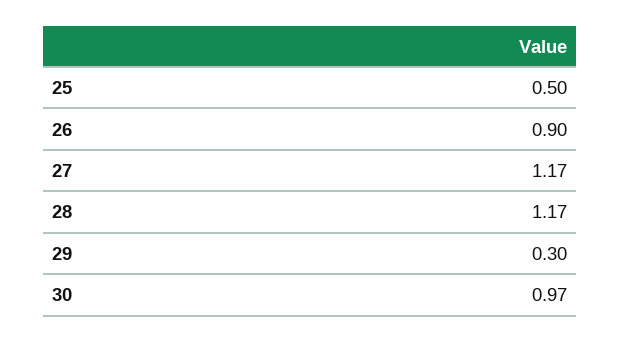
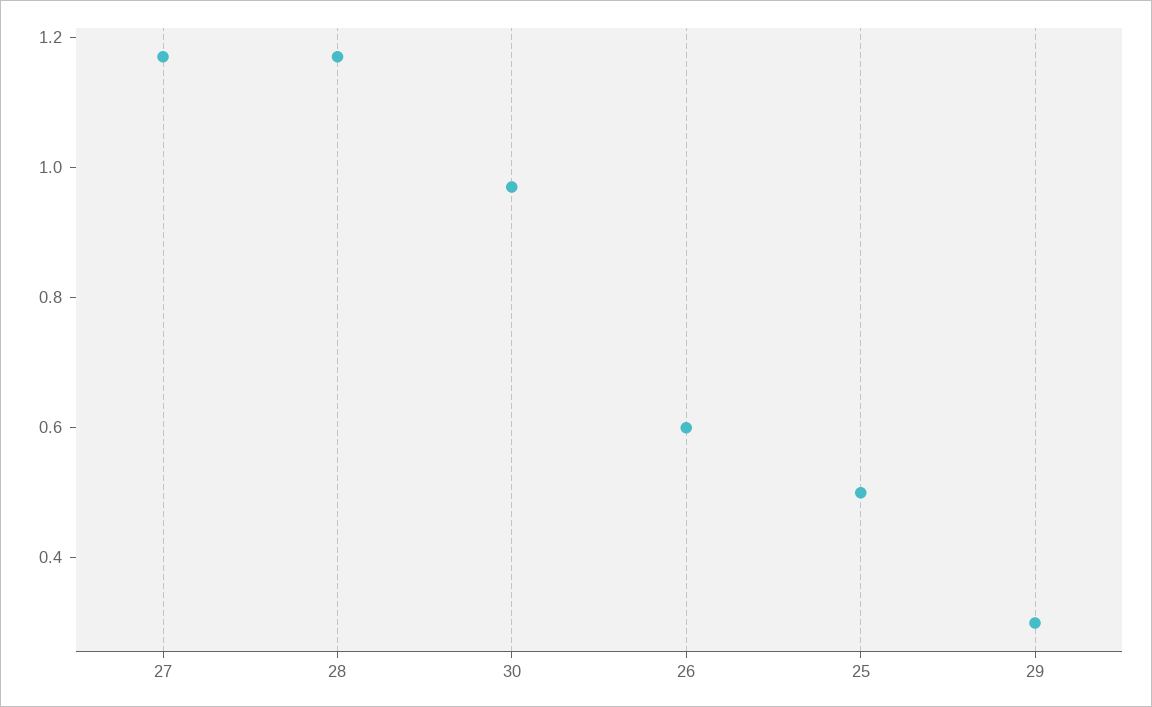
  {
    "25": 0.5,
-   "26": 0.9,
+   "26": 0.6,
    "27": 1.17,
    "28": 1.17,
    "29": 0.3,
    "30": 0.97
  }

